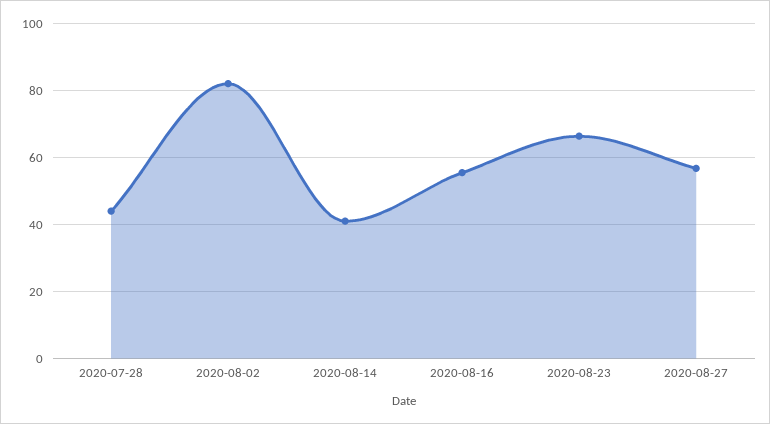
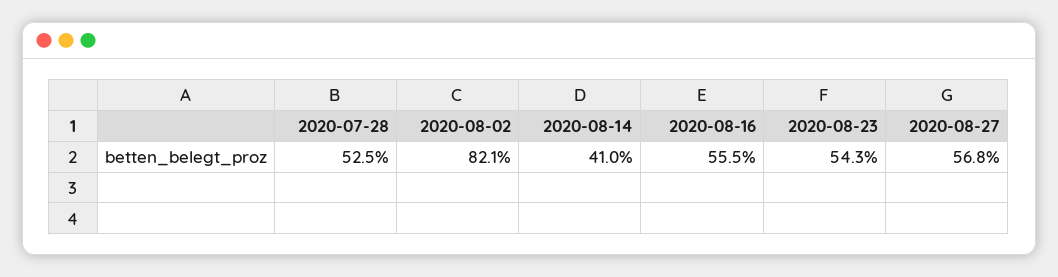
  {
-   "2020-07-28": 44,
+   "2020-07-28": 52.5,
    "2020-08-02": 82.1,
    "2020-08-14": 41,
    "2020-08-16": 55.5,
-   "2020-08-23": 66,
+   "2020-08-23": 54.3,
    "2020-08-27": 56.8
  }

